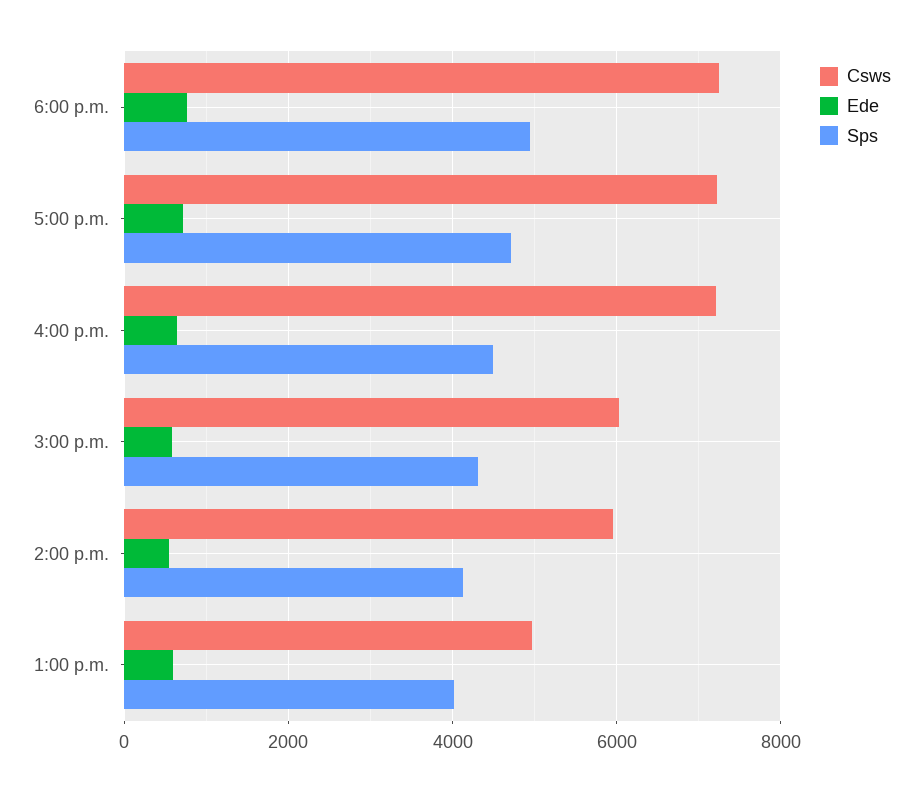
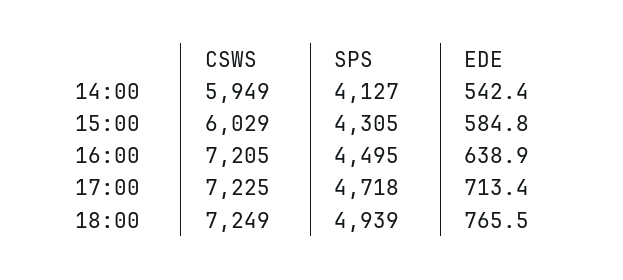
  {
    "Csws": {
      "6:00 p.m.": 7249,
      "5:00 p.m.": 7225,
      "4:00 p.m.": 7205,
      "3:00 p.m.": 6029,
-     "2:00 p.m.": 5949,
+     "2:00 p.m.": 5949
-     "1:00 p.m.": 5000
    },
    "Ede": {
      "6:00 p.m.": 765.5,
      "5:00 p.m.": 713.4,
      "4:00 p.m.": 638.9,
      "3:00 p.m.": 584.8,
-     "2:00 p.m.": 542.4,
+     "2:00 p.m.": 542.4
-     "1:00 p.m.": 600
    },
    "Sps": {
      "6:00 p.m.": 4939,
      "5:00 p.m.": 4718,
      "4:00 p.m.": 4495,
      "3:00 p.m.": 4305,
-     "2:00 p.m.": 4127,
+     "2:00 p.m.": 4127
-     "1:00 p.m.": 4000
    }
  }

